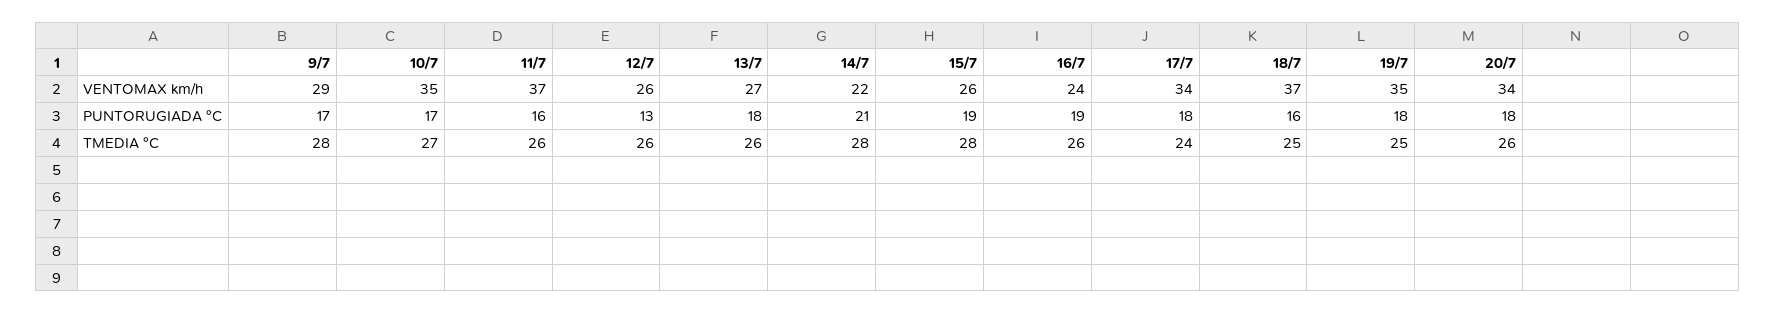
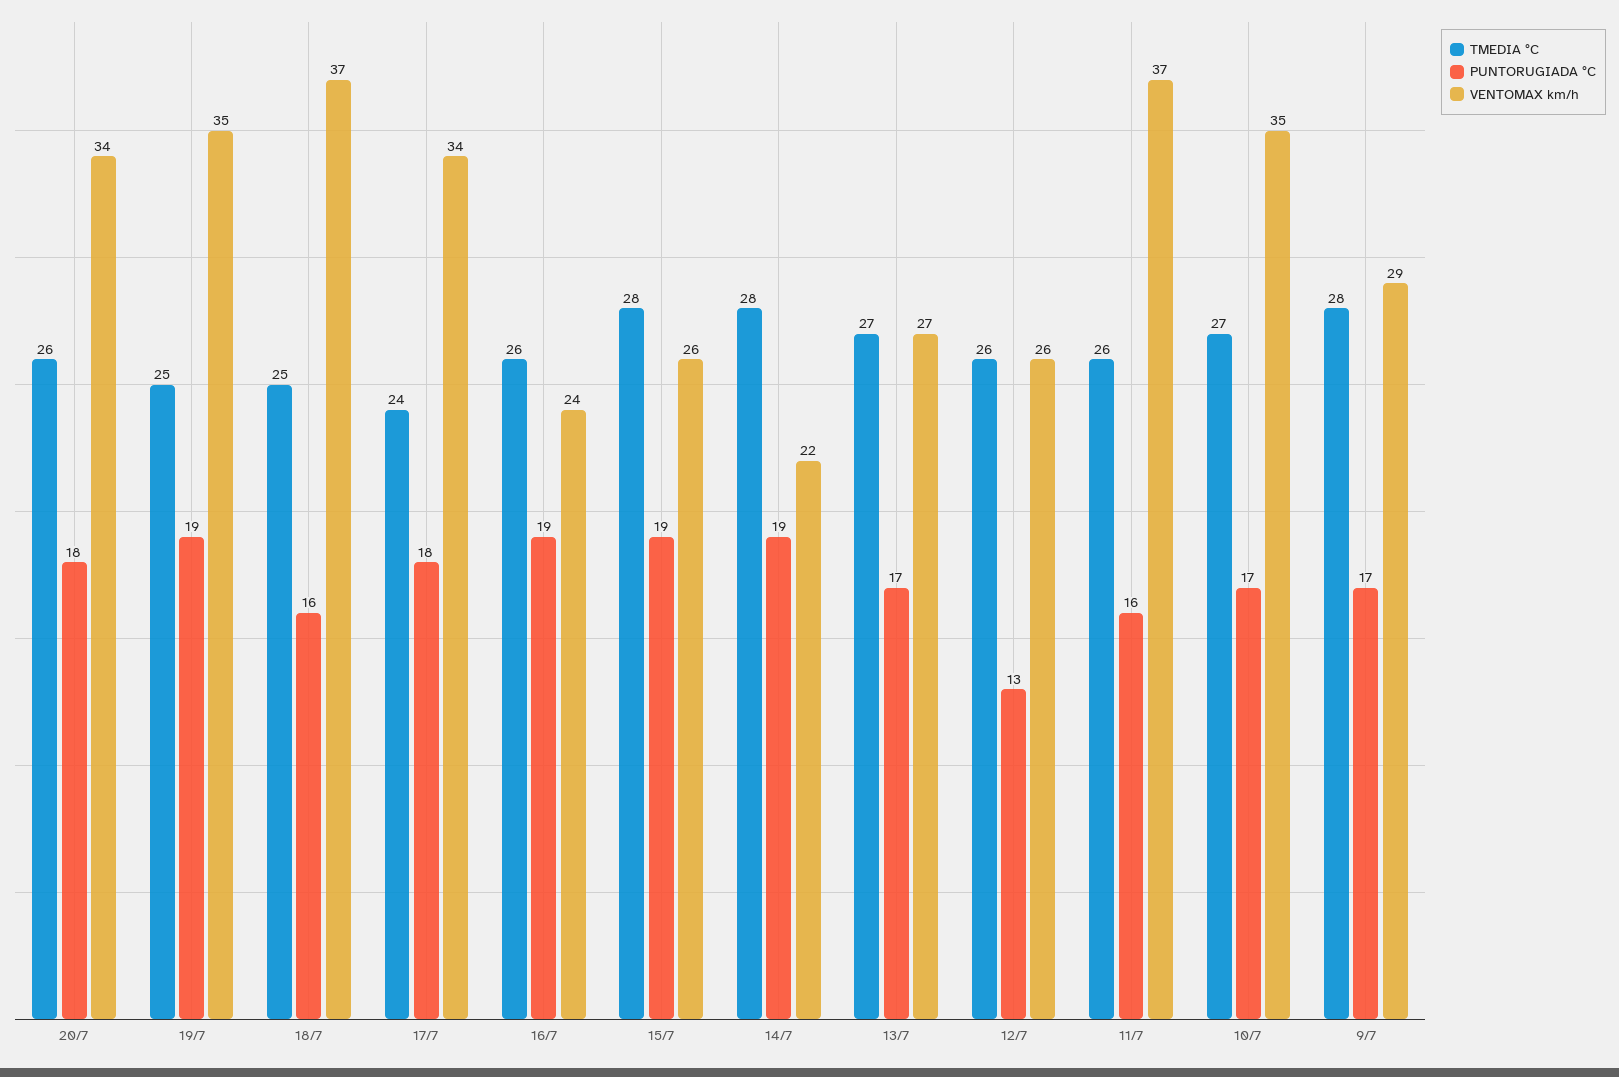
  {
    "VENTOMAX km/h": {
      "9/7": 29,
      "10/7": 35,
      "11/7": 37,
      "12/7": 26,
      "13/7": 27,
      "14/7": 22,
      "15/7": 26,
      "16/7": 24,
      "17/7": 34,
      "18/7": 37,
      "19/7": 35,
      "20/7": 34
    },
    "PUNTORUGIADA °C": {
      "9/7": 17,
      "10/7": 17,
      "11/7": 16,
      "12/7": 13,
-     "13/7": 18,
+     "13/7": 17,
-     "14/7": 21,
+     "14/7": 19,
      "15/7": 19,
      "16/7": 19,
      "17/7": 18,
      "18/7": 16,
-     "19/7": 18,
+     "19/7": 19,
      "20/7": 18
    },
    "TMEDIA °C": {
      "9/7": 28,
      "10/7": 27,
      "11/7": 26,
      "12/7": 26,
-     "13/7": 26,
+     "13/7": 27,
      "14/7": 28,
      "15/7": 28,
      "16/7": 26,
      "17/7": 24,
      "18/7": 25,
      "19/7": 25,
      "20/7": 26
    }
  }

